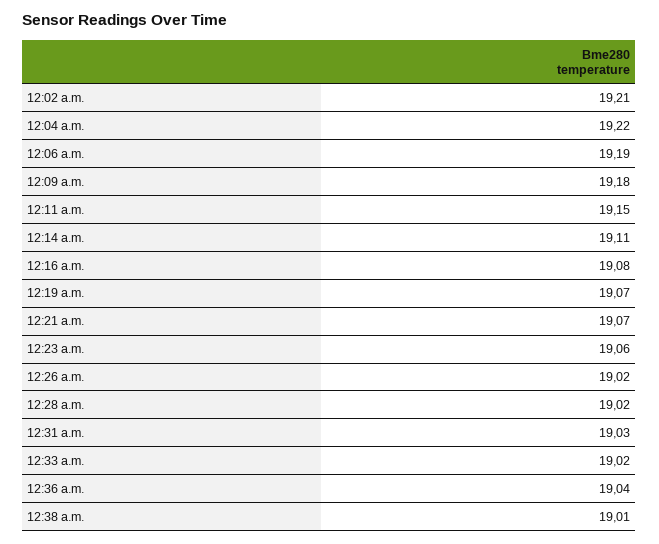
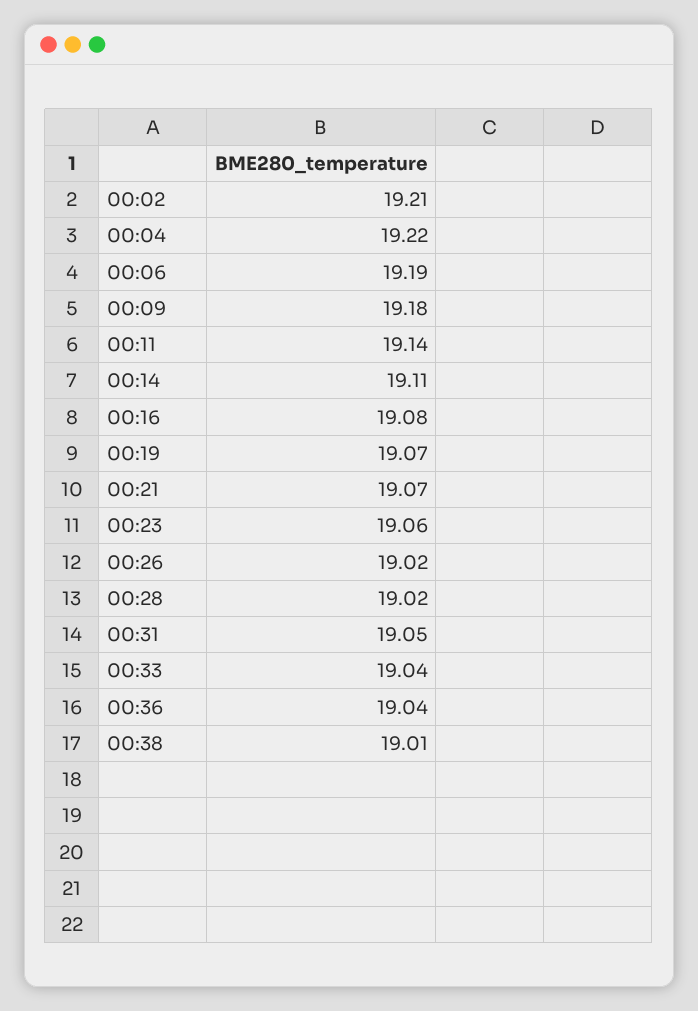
  {
    "12:02 a.m.": 19.21,
    "12:04 a.m.": 19.22,
    "12:06 a.m.": 19.19,
    "12:09 a.m.": 19.18,
-   "12:11 a.m.": 19.15,
+   "12:11 a.m.": 19.14,
    "12:14 a.m.": 19.11,
    "12:16 a.m.": 19.08,
    "12:19 a.m.": 19.07,
    "12:21 a.m.": 19.07,
    "12:23 a.m.": 19.06,
    "12:26 a.m.": 19.02,
    "12:28 a.m.": 19.02,
-   "12:31 a.m.": 19.03,
+   "12:31 a.m.": 19.05,
-   "12:33 a.m.": 19.02,
+   "12:33 a.m.": 19.04,
    "12:36 a.m.": 19.04,
    "12:38 a.m.": 19.01
  }

